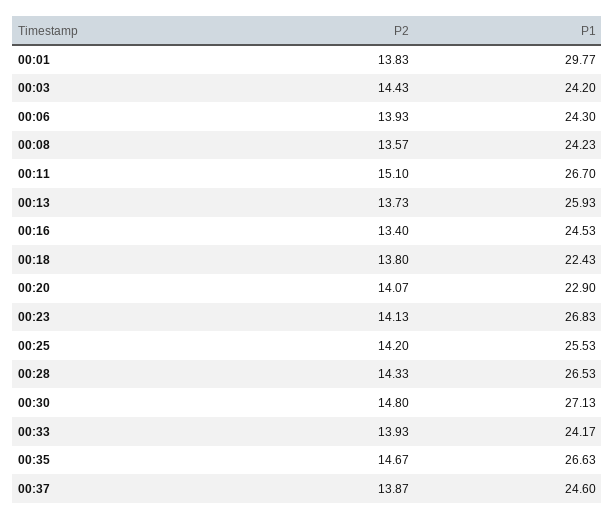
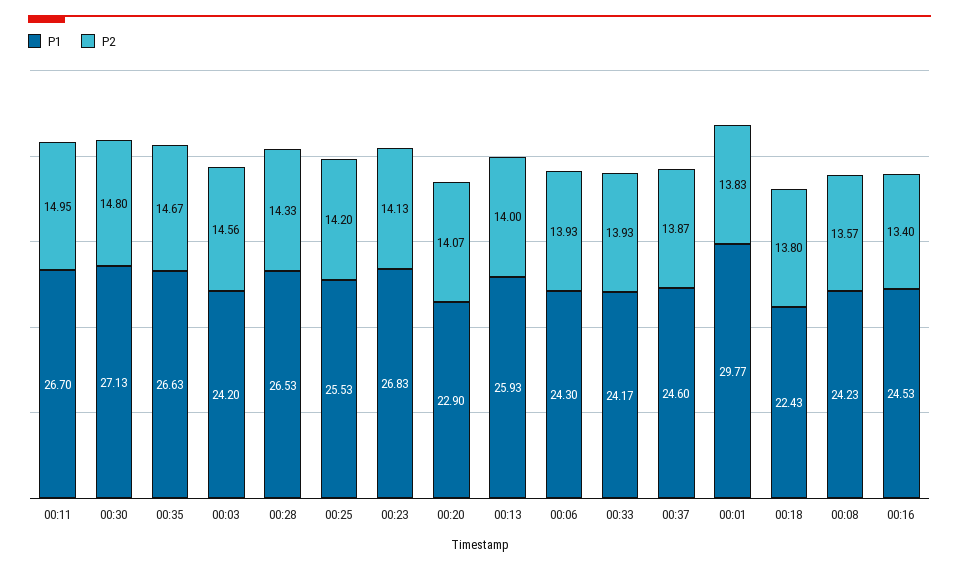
  {
    "P2": {
      "00:01": 13.83,
-     "00:03": 14.43,
+     "00:03": 14.56,
      "00:06": 13.93,
      "00:08": 13.57,
-     "00:11": 15.1,
+     "00:11": 14.95,
-     "00:13": 13.73,
+     "00:13": 14,
      "00:16": 13.4,
      "00:18": 13.8,
      "00:20": 14.07,
      "00:23": 14.13,
      "00:25": 14.2,
      "00:28": 14.33,
      "00:30": 14.8,
      "00:33": 13.93,
      "00:35": 14.67,
      "00:37": 13.87
    },
    "P1": {
      "00:01": 29.77,
      "00:03": 24.2,
      "00:06": 24.3,
      "00:08": 24.23,
      "00:11": 26.7,
      "00:13": 25.93,
      "00:16": 24.53,
      "00:18": 22.43,
      "00:20": 22.9,
      "00:23": 26.83,
      "00:25": 25.53,
      "00:28": 26.53,
      "00:30": 27.13,
      "00:33": 24.17,
      "00:35": 26.63,
      "00:37": 24.6
    }
  }

